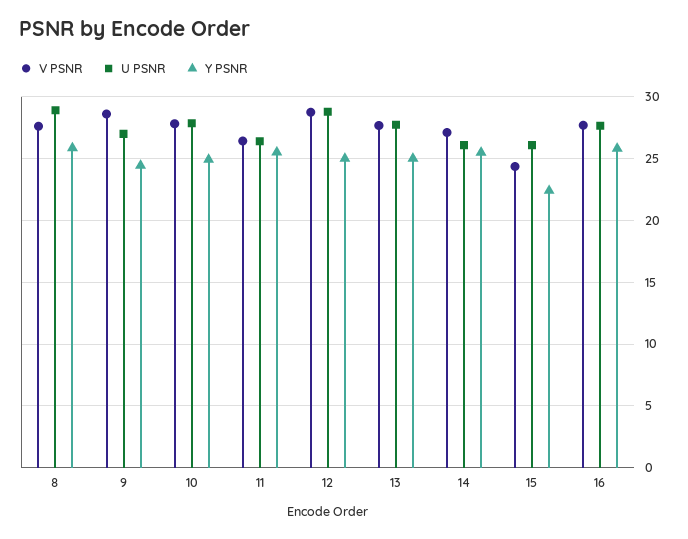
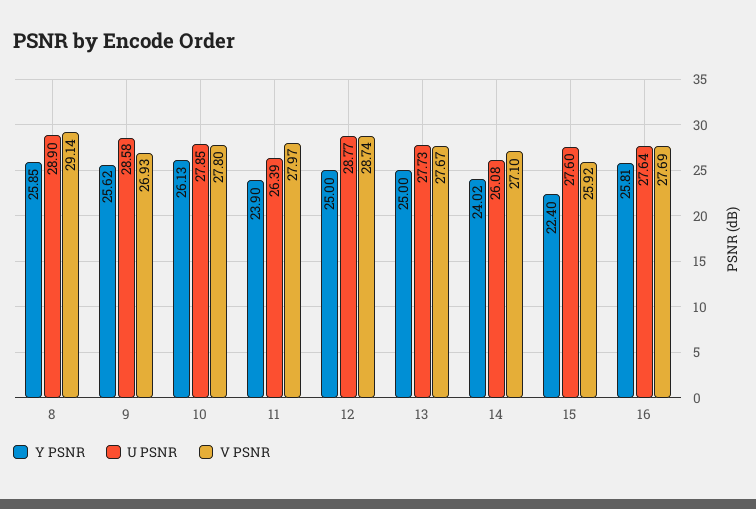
  {
    "V PSNR": {
-     "8": 27.5,
+     "8": 29.14,
-     "9": 28.5,
+     "9": 26.93,
      "10": 27.8,
-     "11": 26.5,
+     "11": 27.97,
      "12": 28.74,
      "13": 27.67,
      "14": 27.1,
-     "15": 24.5,
+     "15": 25.92,
      "16": 27.69
    },
    "U PSNR": {
      "8": 28.9,
-     "9": 27,
+     "9": 28.58,
      "10": 27.85,
      "11": 26.39,
      "12": 28.77,
      "13": 27.73,
      "14": 26.08,
-     "15": 26,
+     "15": 27.6,
      "16": 27.64
    },
    "Y PSNR": {
      "8": 25.85,
-     "9": 24.5,
+     "9": 25.62,
-     "10": 25,
+     "10": 26.13,
-     "11": 25.5,
+     "11": 23.9,
      "12": 25,
      "13": 25,
-     "14": 25.5,
+     "14": 24.02,
      "15": 22.4,
      "16": 25.81
    }
  }

